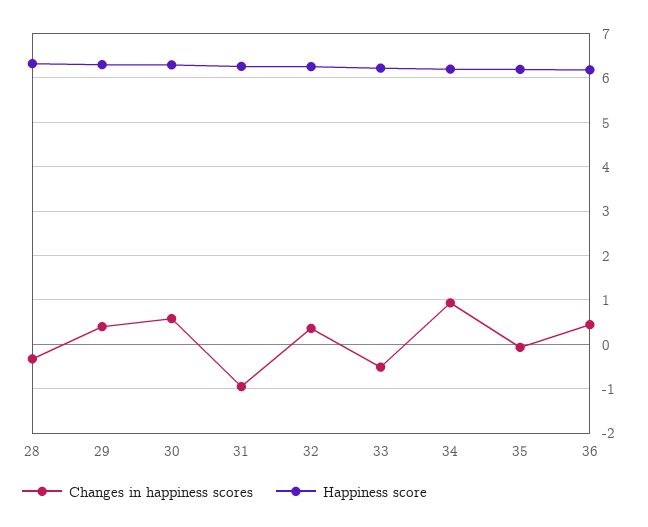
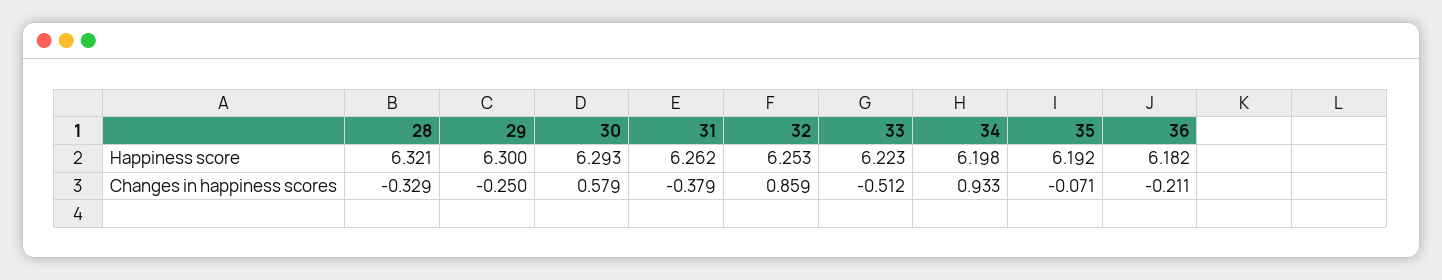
  {
    "Changes in happiness scores": {
      "28": -0.329,
-     "29": 0.4,
+     "29": -0.25,
      "30": 0.579,
-     "31": -1,
+     "31": -0.379,
-     "32": 0.4,
+     "32": 0.859,
      "33": -0.512,
      "34": 0.933,
      "35": -0.071,
-     "36": 0.4
+     "36": -0.211
    },
    "Happiness score": {
      "28": 6.321,
      "29": 6.3,
      "30": 6.293,
      "31": 6.262,
      "32": 6.253,
      "33": 6.223,
      "34": 6.198,
      "35": 6.192,
      "36": 6.182
    }
  }

